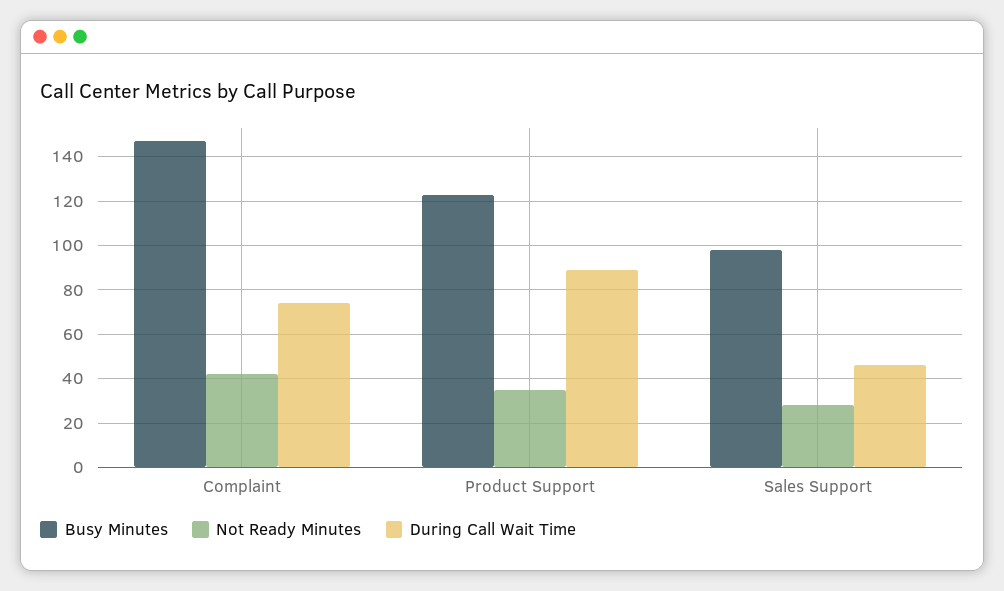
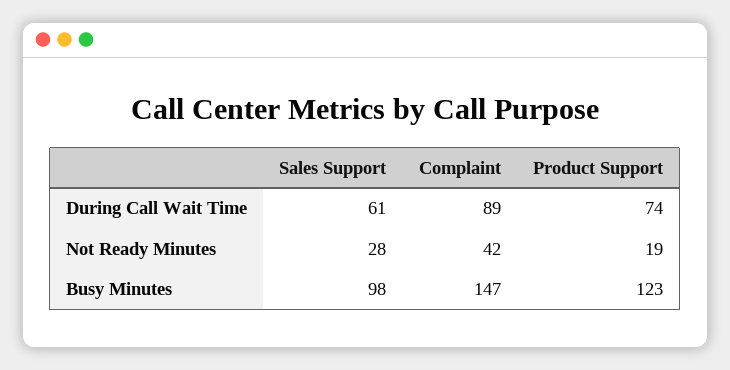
  {
    "Busy Minutes": {
      "Complaint": 147,
      "Product Support": 123,
      "Sales Support": 98
    },
    "Not Ready Minutes": {
      "Complaint": 42,
-     "Product Support": 35,
+     "Product Support": 19,
      "Sales Support": 28
    },
    "During Call Wait Time": {
-     "Complaint": 75,
+     "Complaint": 89,
-     "Product Support": 90,
+     "Product Support": 74,
-     "Sales Support": 45
+     "Sales Support": 61
    }
  }

